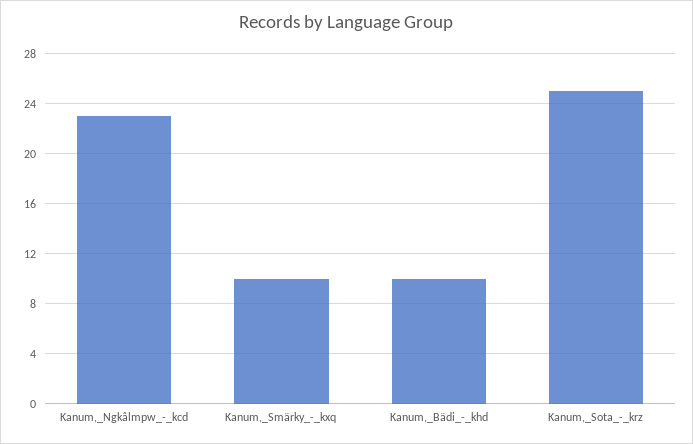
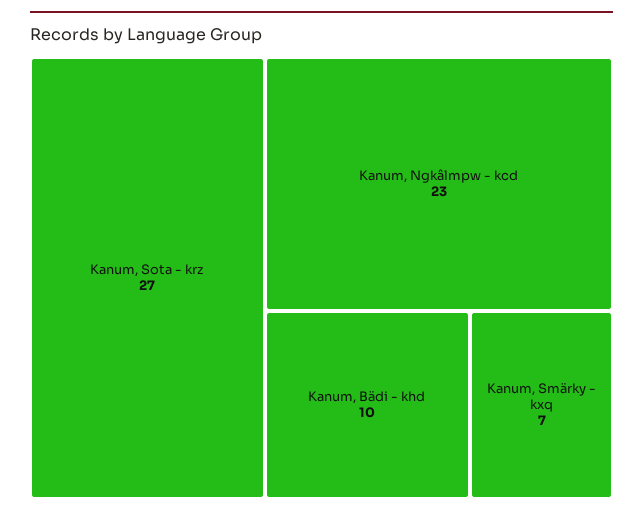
  {
    "Kanum,_Ngkâlmpw_-_kcd": 23,
-   "Kanum,_Smärky_-_kxq": 10,
+   "Kanum,_Smärky_-_kxq": 7,
    "Kanum,_Bädi_-_khd": 10,
-   "Kanum,_Sota_-_krz": 25
+   "Kanum,_Sota_-_krz": 27
  }

